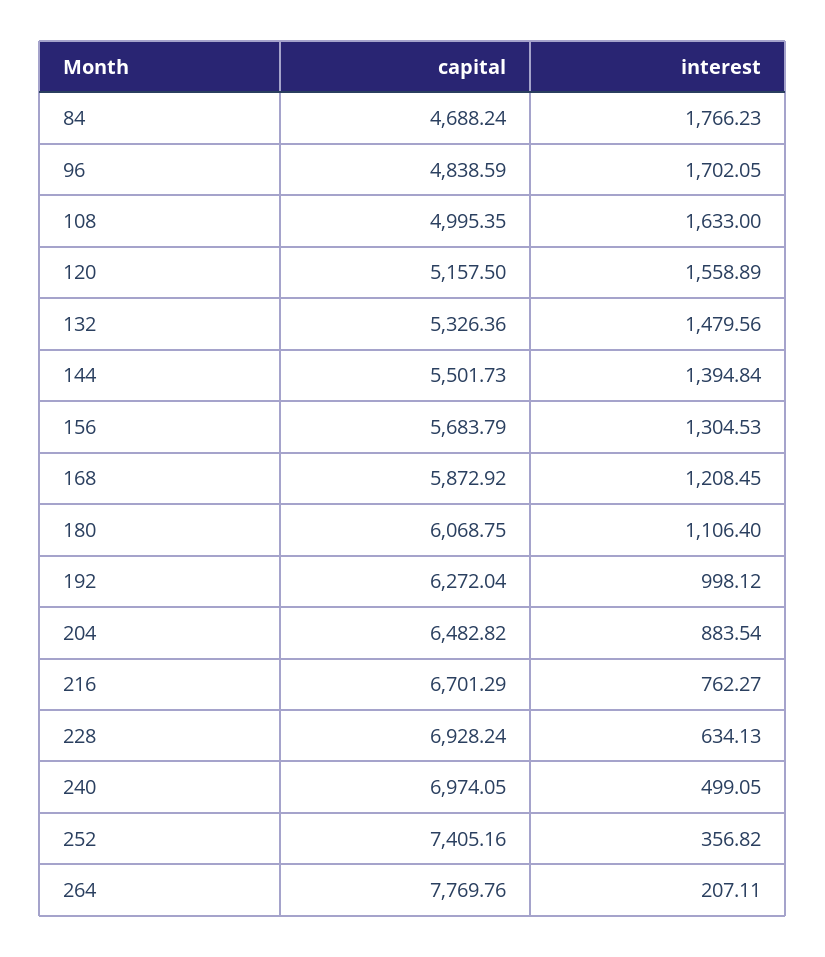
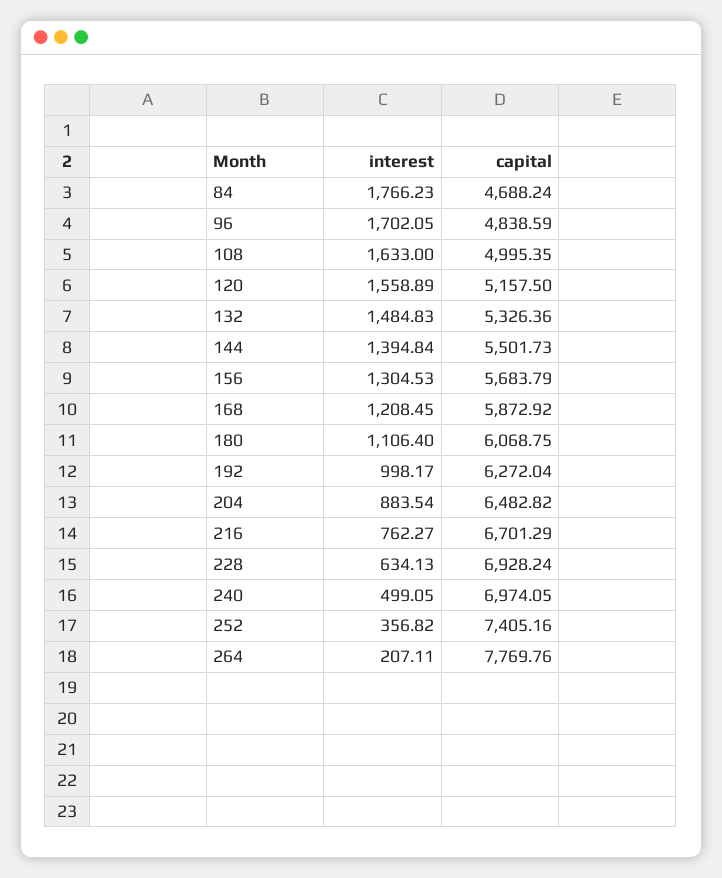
  {
    "capital": {
      "84": 4688.24,
      "96": 4838.59,
      "108": 4995.35,
      "120": 5157.5,
      "132": 5326.36,
      "144": 5501.73,
      "156": 5683.79,
      "168": 5872.92,
      "180": 6068.75,
      "192": 6272.04,
      "204": 6482.82,
      "216": 6701.29,
      "228": 6928.24,
      "240": 6974.05,
      "252": 7405.16,
      "264": 7769.76
    },
    "interest": {
      "84": 1766.23,
      "96": 1702.05,
      "108": 1633,
      "120": 1558.89,
-     "132": 1479.56,
+     "132": 1484.83,
      "144": 1394.84,
      "156": 1304.53,
      "168": 1208.45,
      "180": 1106.4,
-     "192": 998.12,
+     "192": 998.17,
      "204": 883.54,
      "216": 762.27,
      "228": 634.13,
      "240": 499.05,
      "252": 356.82,
      "264": 207.11
    }
  }

